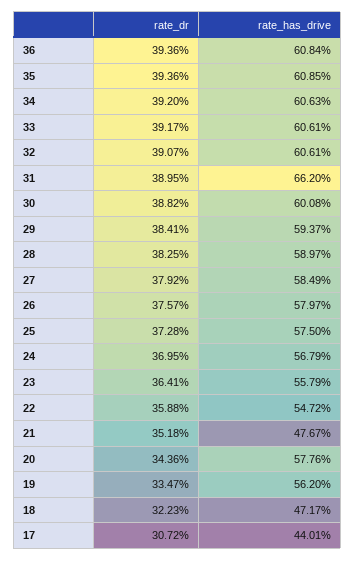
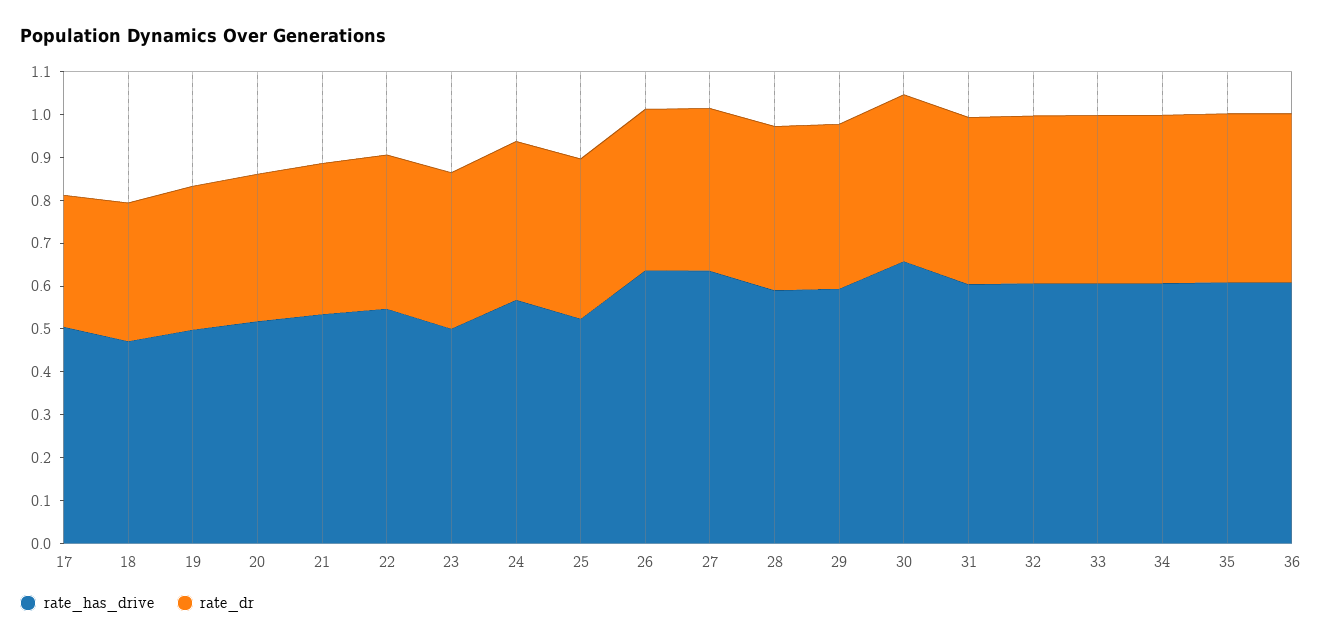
  {
    "rate_dr": {
      "36": 0.3936,
      "35": 0.3936,
      "34": 0.392,
      "33": 0.3917,
      "32": 0.3907,
      "31": 0.3895,
      "30": 0.3882,
      "29": 0.3841,
      "28": 0.3825,
      "27": 0.3792,
      "26": 0.3757,
      "25": 0.3728,
      "24": 0.3695,
      "23": 0.3641,
      "22": 0.3588,
      "21": 0.3518,
      "20": 0.3436,
      "19": 0.3347,
      "18": 0.3223,
      "17": 0.3072
    },
    "rate_has_drive": {
      "36": 0.6084,
      "35": 0.6085,
      "34": 0.6063,
      "33": 0.6061,
      "32": 0.6061,
-     "31": 0.662,
+     "31": 0.6,
-     "30": 0.6008,
+     "30": 0.66,
      "29": 0.5937,
      "28": 0.5897,
-     "27": 0.5849,
+     "27": 0.64,
-     "26": 0.5797,
+     "26": 0.64,
-     "25": 0.575,
+     "25": 0.52,
      "24": 0.5679,
-     "23": 0.5579,
+     "23": 0.5,
      "22": 0.5472,
-     "21": 0.4767,
+     "21": 0.54,
-     "20": 0.5776,
+     "20": 0.52,
-     "19": 0.562,
+     "19": 0.5,
      "18": 0.4717,
-     "17": 0.4401
+     "17": 0.5
    }
  }

